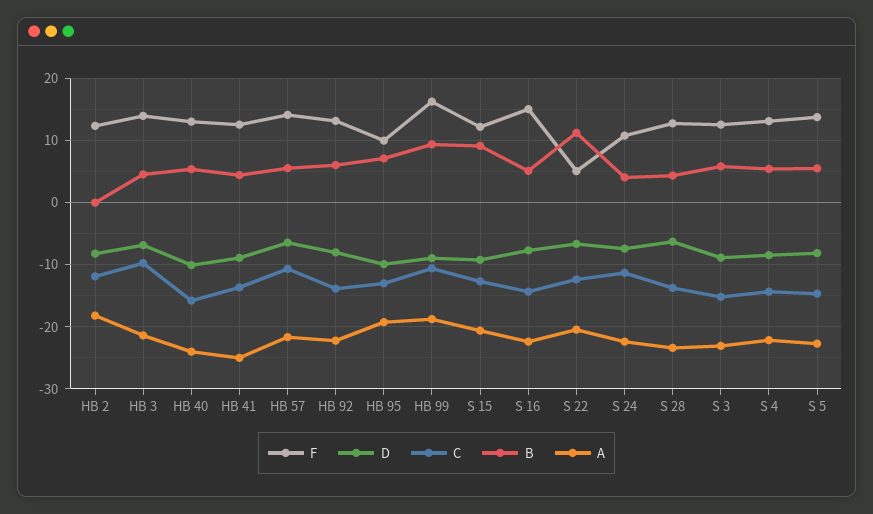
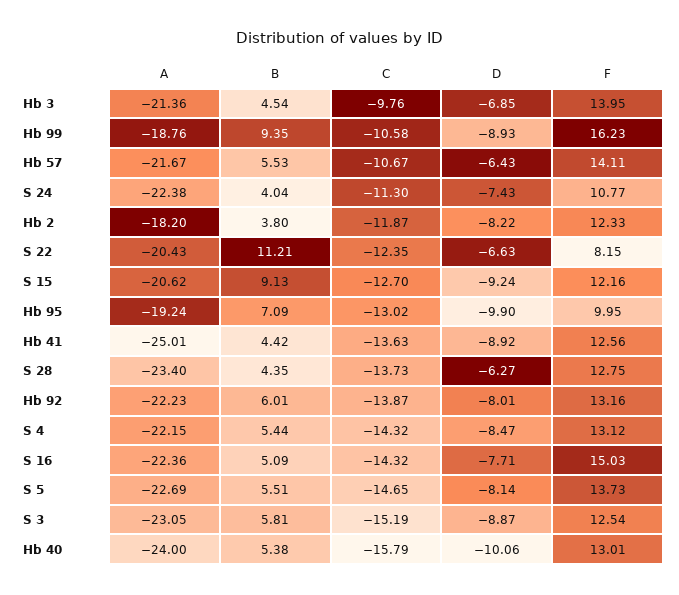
  {
    "F": {
      "HB 2": 12.33,
      "HB 3": 13.95,
      "HB 40": 13.01,
      "HB 41": 12.56,
      "HB 57": 14.11,
      "HB 92": 13.16,
      "HB 95": 9.95,
      "HB 99": 16.23,
      "S 15": 12.16,
      "S 16": 15.03,
-     "S 22": 5,
+     "S 22": 8.15,
      "S 24": 10.77,
      "S 28": 12.75,
      "S 3": 12.54,
      "S 4": 13.12,
      "S 5": 13.73
    },
    "D": {
      "HB 2": -8.22,
      "HB 3": -6.85,
      "HB 40": -10.06,
      "HB 41": -8.92,
      "HB 57": -6.43,
      "HB 92": -8.01,
      "HB 95": -9.9,
      "HB 99": -8.93,
      "S 15": -9.24,
      "S 16": -7.71,
      "S 22": -6.63,
      "S 24": -7.43,
      "S 28": -6.27,
      "S 3": -8.87,
      "S 4": -8.47,
      "S 5": -8.14
    },
    "C": {
      "HB 2": -11.87,
      "HB 3": -9.76,
      "HB 40": -15.79,
      "HB 41": -13.63,
      "HB 57": -10.67,
      "HB 92": -13.87,
      "HB 95": -13.02,
      "HB 99": -10.58,
      "S 15": -12.7,
      "S 16": -14.32,
      "S 22": -12.35,
      "S 24": -11.3,
      "S 28": -13.73,
      "S 3": -15.19,
      "S 4": -14.32,
      "S 5": -14.65
    },
    "B": {
-     "HB 2": 0,
+     "HB 2": 3.8,
      "HB 3": 4.54,
      "HB 40": 5.38,
      "HB 41": 4.42,
      "HB 57": 5.53,
      "HB 92": 6.01,
      "HB 95": 7.09,
      "HB 99": 9.35,
      "S 15": 9.13,
      "S 16": 5.09,
      "S 22": 11.21,
      "S 24": 4.04,
      "S 28": 4.35,
      "S 3": 5.81,
      "S 4": 5.44,
      "S 5": 5.51
    },
    "A": {
      "HB 2": -18.2,
      "HB 3": -21.36,
      "HB 40": -24,
      "HB 41": -25.01,
      "HB 57": -21.67,
      "HB 92": -22.23,
      "HB 95": -19.24,
      "HB 99": -18.76,
      "S 15": -20.62,
      "S 16": -22.36,
      "S 22": -20.43,
      "S 24": -22.38,
      "S 28": -23.4,
      "S 3": -23.05,
      "S 4": -22.15,
      "S 5": -22.69
    }
  }

